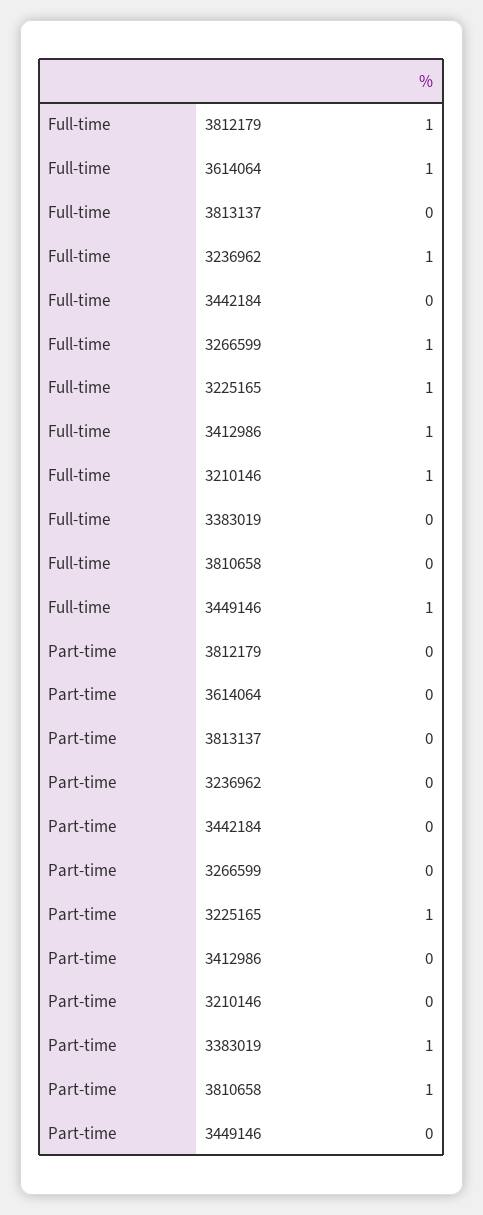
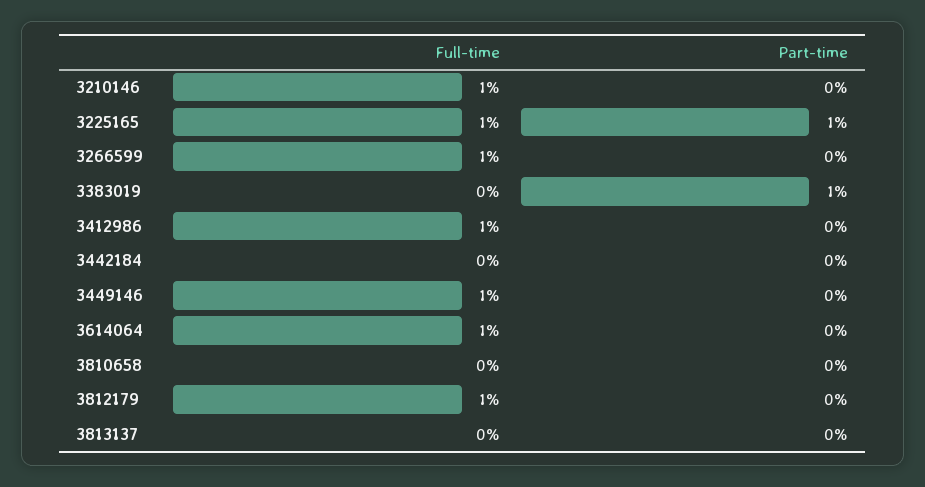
  {
    "Full-time": {
      "3812179": 1,
      "3614064": 1,
      "3813137": 0,
-     "3236962": 1,
      "3442184": 0,
      "3266599": 1,
      "3225165": 1,
      "3412986": 1,
      "3210146": 1,
      "3383019": 0,
      "3810658": 0,
      "3449146": 1
    },
    "Part-time": {
      "3812179": 0,
      "3614064": 0,
      "3813137": 0,
-     "3236962": 0,
      "3442184": 0,
      "3266599": 0,
      "3225165": 1,
      "3412986": 0,
      "3210146": 0,
      "3383019": 1,
-     "3810658": 1,
+     "3810658": 0,
      "3449146": 0
    }
  }

